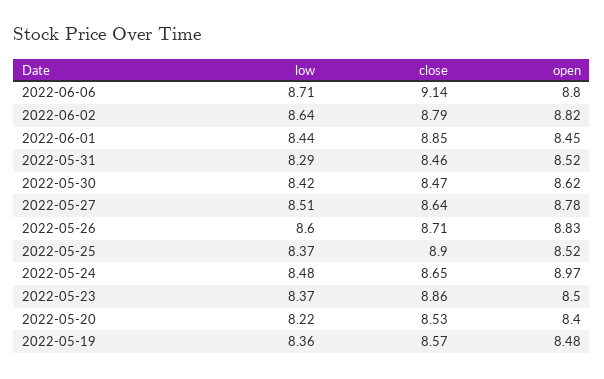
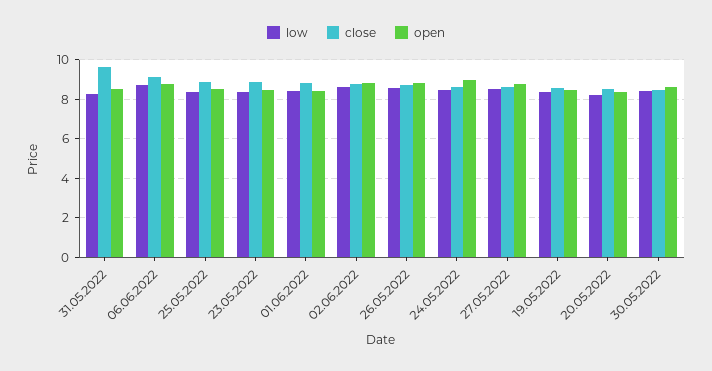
  {
    "low": {
      "2022-06-06": 8.71,
      "2022-06-02": 8.64,
      "2022-06-01": 8.44,
      "2022-05-31": 8.29,
      "2022-05-30": 8.42,
      "2022-05-27": 8.51,
      "2022-05-26": 8.6,
      "2022-05-25": 8.37,
      "2022-05-24": 8.48,
      "2022-05-23": 8.37,
      "2022-05-20": 8.22,
      "2022-05-19": 8.36
    },
    "close": {
      "2022-06-06": 9.14,
      "2022-06-02": 8.79,
      "2022-06-01": 8.85,
-     "2022-05-31": 8.46,
+     "2022-05-31": 9.5,
      "2022-05-30": 8.47,
      "2022-05-27": 8.64,
      "2022-05-26": 8.71,
      "2022-05-25": 8.9,
      "2022-05-24": 8.65,
      "2022-05-23": 8.86,
      "2022-05-20": 8.53,
      "2022-05-19": 8.57
    },
    "open": {
      "2022-06-06": 8.8,
      "2022-06-02": 8.82,
      "2022-06-01": 8.45,
      "2022-05-31": 8.52,
      "2022-05-30": 8.62,
      "2022-05-27": 8.78,
      "2022-05-26": 8.83,
      "2022-05-25": 8.52,
      "2022-05-24": 8.97,
      "2022-05-23": 8.5,
      "2022-05-20": 8.4,
      "2022-05-19": 8.48
    }
  }

